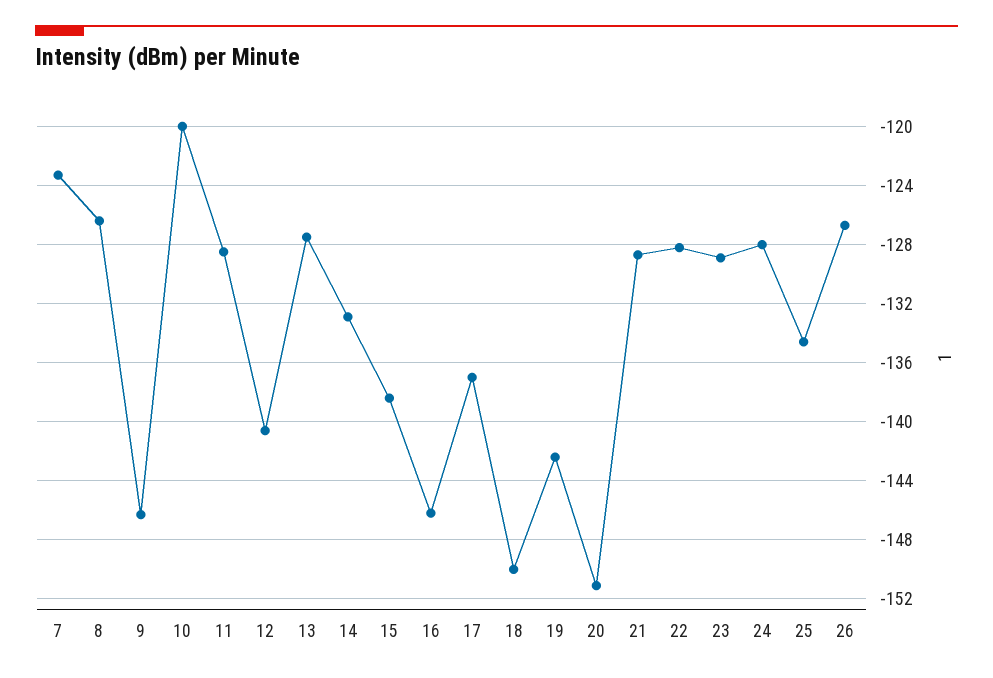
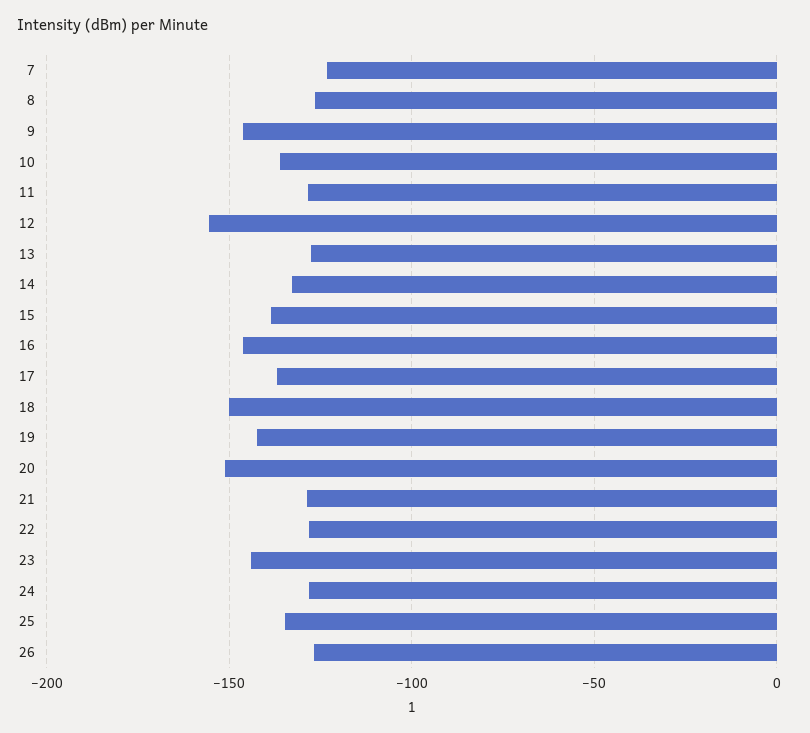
  {
    "7": -123.5,
    "8": -126.5,
    "9": -146.5,
-   "10": -120,
+   "10": -135,
    "11": -128.5,
-   "12": -140.5,
+   "12": -155,
    "13": -127.5,
    "14": -133,
    "15": -138.5,
    "16": -146,
    "17": -137,
    "18": -150,
    "19": -142.5,
    "20": -151,
    "21": -128.5,
    "22": -128,
-   "23": -129,
+   "23": -145,
    "24": -128,
    "25": -134.5,
    "26": -126.5
  }

